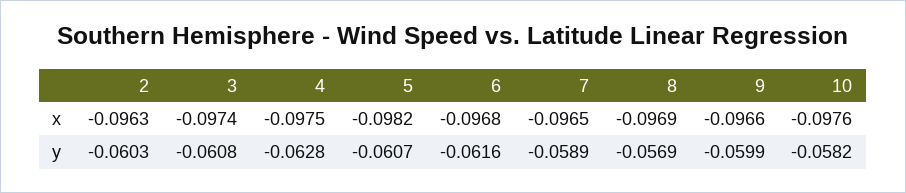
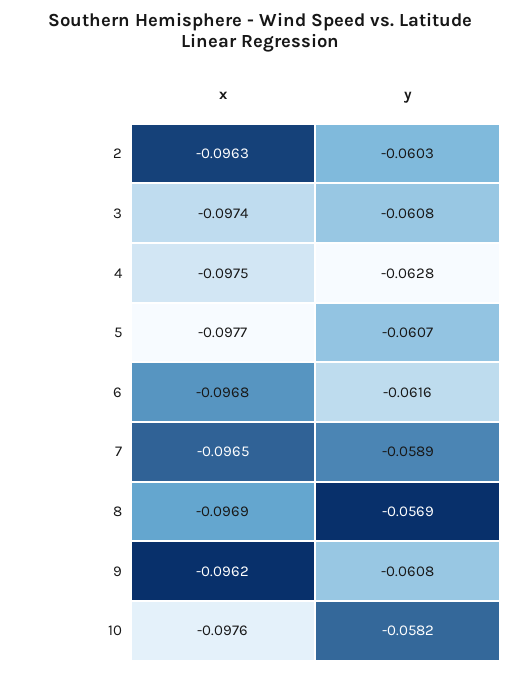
  {
    "2": {
      "x": -0.0963,
      "y": -0.0603
    },
    "3": {
      "x": -0.0974,
      "y": -0.0608
    },
    "4": {
      "x": -0.0975,
      "y": -0.0628
    },
    "5": {
-     "x": -0.0982,
+     "x": -0.0977,
      "y": -0.0607
    },
    "6": {
      "x": -0.0968,
      "y": -0.0616
    },
    "7": {
      "x": -0.0965,
      "y": -0.0589
    },
    "8": {
      "x": -0.0969,
      "y": -0.0569
    },
    "9": {
-     "x": -0.0966,
+     "x": -0.0962,
-     "y": -0.0599
+     "y": -0.0608
    },
    "10": {
      "x": -0.0976,
      "y": -0.0582
    }
  }

